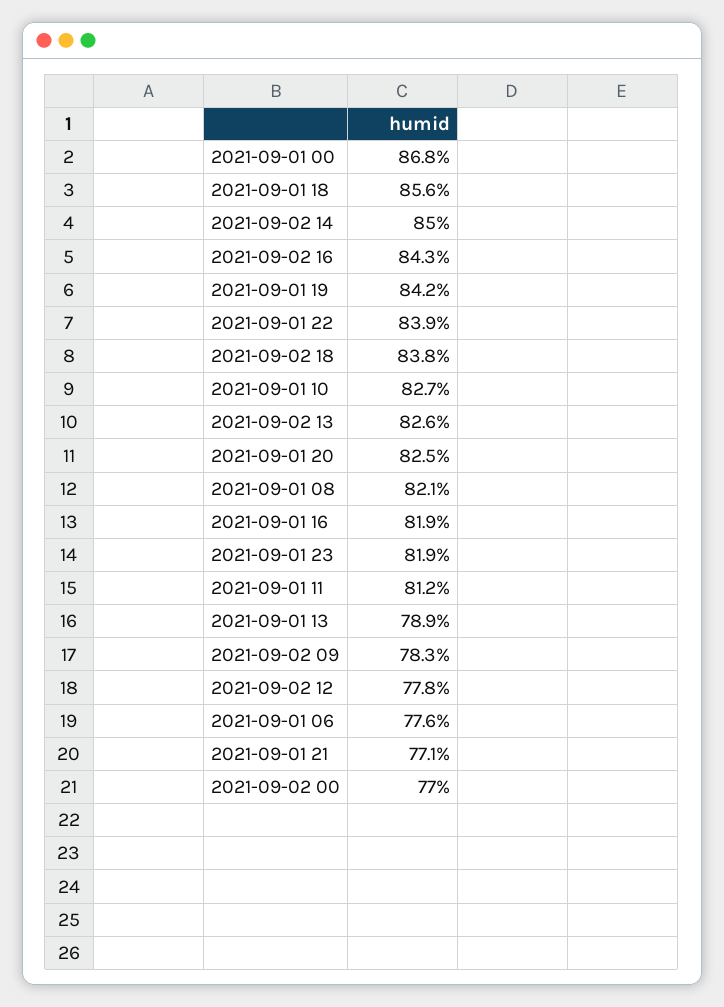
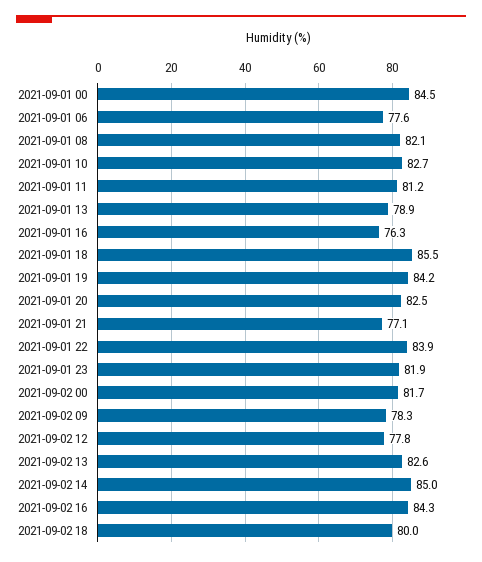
  {
-   "2021-09-01 00": 86.8,
+   "2021-09-01 00": 84.5,
-   "2021-09-01 18": 85.6,
+   "2021-09-01 18": 85.5,
    "2021-09-02 14": 85,
    "2021-09-02 16": 84.3,
    "2021-09-01 19": 84.2,
    "2021-09-01 22": 83.9,
-   "2021-09-02 18": 83.8,
+   "2021-09-02 18": 80,
    "2021-09-01 10": 82.7,
    "2021-09-02 13": 82.6,
    "2021-09-01 20": 82.5,
    "2021-09-01 08": 82.1,
-   "2021-09-01 16": 81.9,
+   "2021-09-01 16": 76.3,
    "2021-09-01 23": 81.9,
    "2021-09-01 11": 81.2,
    "2021-09-01 13": 78.9,
    "2021-09-02 09": 78.3,
    "2021-09-02 12": 77.8,
    "2021-09-01 06": 77.6,
    "2021-09-01 21": 77.1,
-   "2021-09-02 00": 77
+   "2021-09-02 00": 81.7
  }

